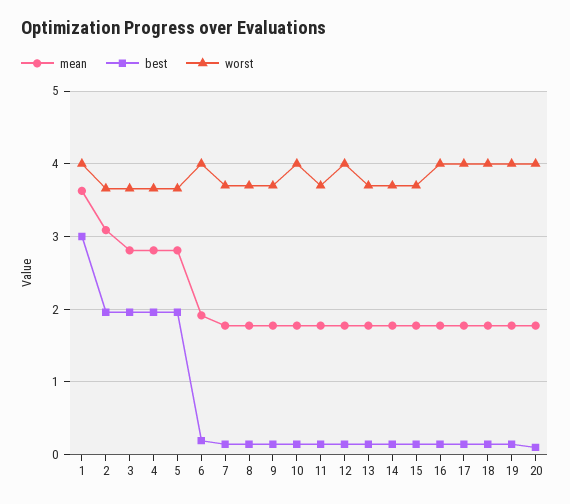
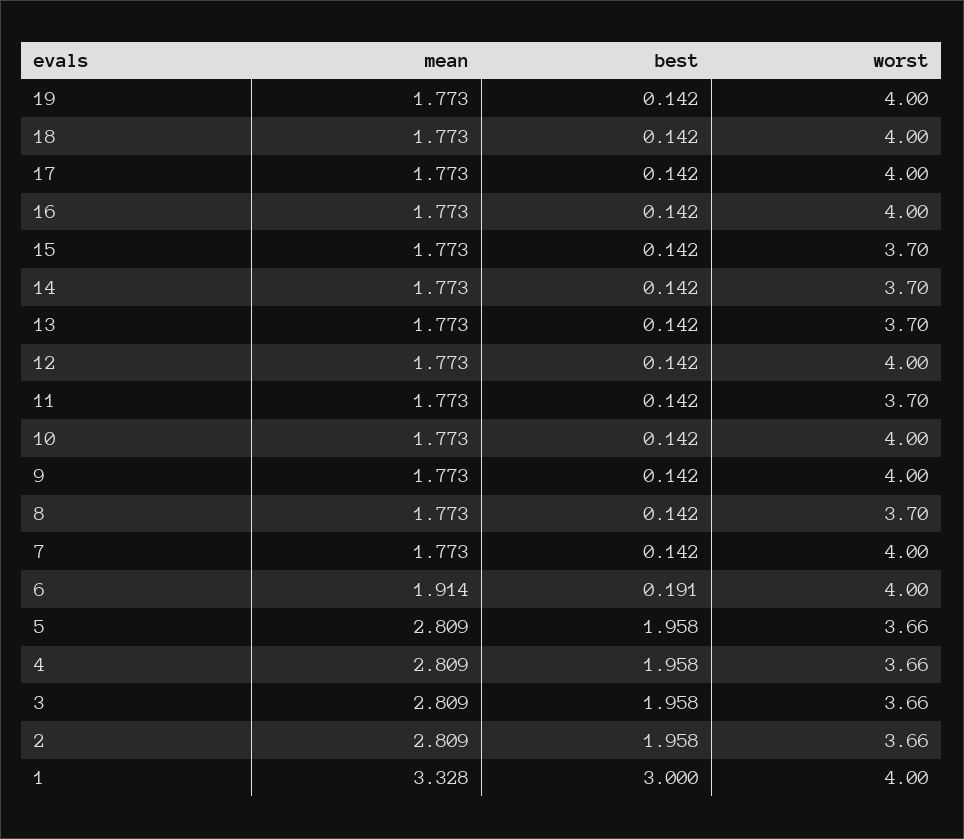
  {
    "mean": {
-     "1": 3.6,
+     "1": 3.328,
-     "2": 3.1,
+     "2": 2.809,
      "3": 2.809,
      "4": 2.809,
      "5": 2.809,
      "6": 1.914,
      "7": 1.773,
      "8": 1.773,
      "9": 1.773,
      "10": 1.773,
      "11": 1.773,
      "12": 1.773,
      "13": 1.773,
      "14": 1.773,
      "15": 1.773,
      "16": 1.773,
      "17": 1.773,
      "18": 1.773,
-     "19": 1.773,
+     "19": 1.773
-     "20": 1.8
    },
    "best": {
      "1": 3,
      "2": 1.958,
      "3": 1.958,
      "4": 1.958,
      "5": 1.958,
      "6": 0.191,
      "7": 0.142,
      "8": 0.142,
      "9": 0.142,
      "10": 0.142,
      "11": 0.142,
      "12": 0.142,
      "13": 0.142,
      "14": 0.142,
      "15": 0.142,
      "16": 0.142,
      "17": 0.142,
      "18": 0.142,
-     "19": 0.142,
+     "19": 0.142
-     "20": 0.1
    },
    "worst": {
      "1": 4,
      "2": 3.66,
      "3": 3.66,
      "4": 3.66,
      "5": 3.66,
      "6": 4,
-     "7": 3.7,
+     "7": 4,
      "8": 3.7,
-     "9": 3.7,
+     "9": 4,
      "10": 4,
      "11": 3.7,
      "12": 4,
      "13": 3.7,
      "14": 3.7,
      "15": 3.7,
      "16": 4,
      "17": 4,
      "18": 4,
-     "19": 4,
+     "19": 4
-     "20": 4
    }
  }

